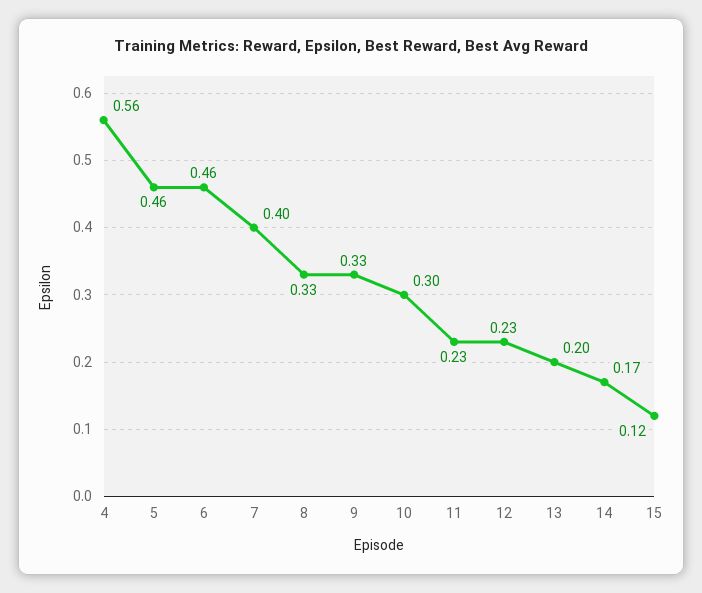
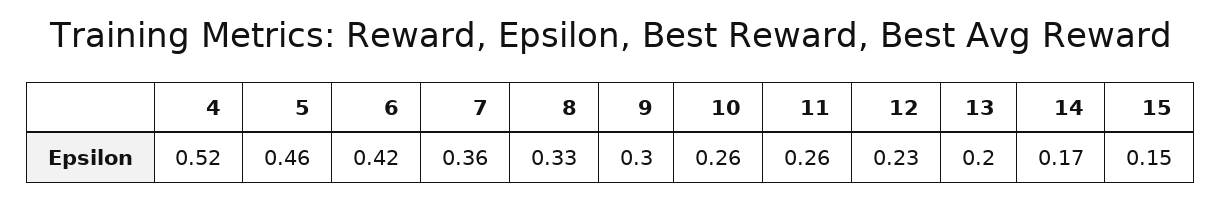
  {
-   "4": 0.56,
+   "4": 0.52,
    "5": 0.46,
-   "6": 0.46,
+   "6": 0.42,
-   "7": 0.4,
+   "7": 0.36,
    "8": 0.33,
-   "9": 0.33,
+   "9": 0.3,
-   "10": 0.3,
+   "10": 0.26,
-   "11": 0.23,
+   "11": 0.26,
    "12": 0.23,
    "13": 0.2,
    "14": 0.17,
-   "15": 0.12
+   "15": 0.15
  }

